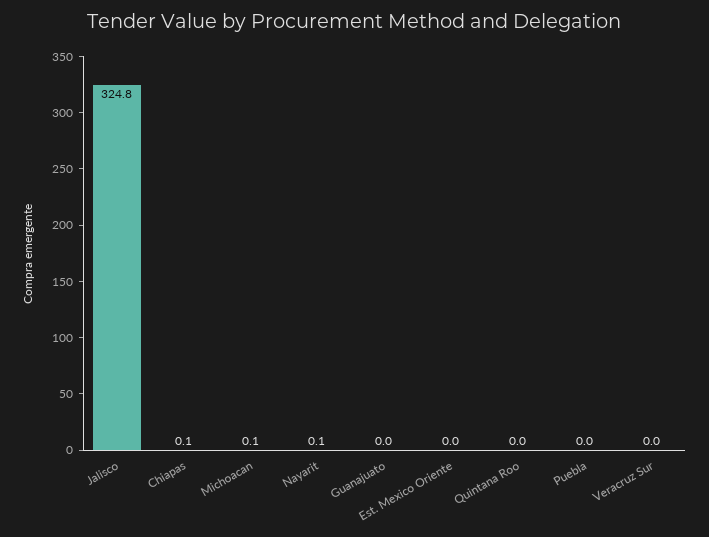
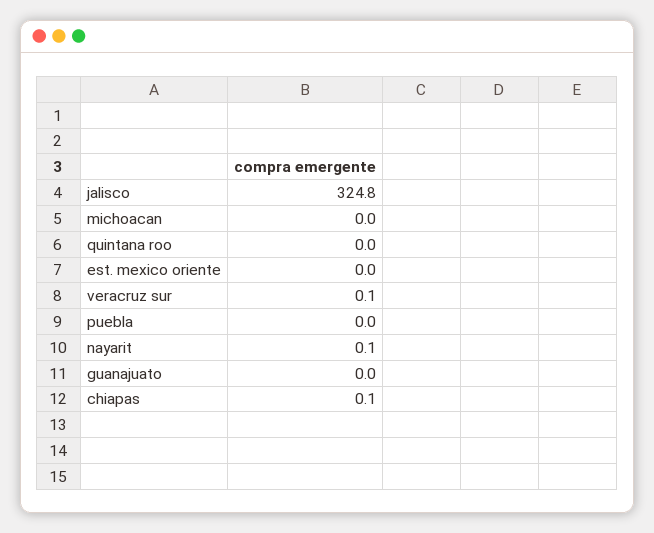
  {
    "Jalisco": 324.8,
    "Chiapas": 0.1,
-   "Michoacan": 0.1,
+   "Michoacan": 0,
    "Nayarit": 0.1,
    "Guanajuato": 0,
    "Est. Mexico Oriente": 0,
    "Quintana Roo": 0,
    "Puebla": 0,
-   "Veracruz Sur": 0
+   "Veracruz Sur": 0.1
  }

